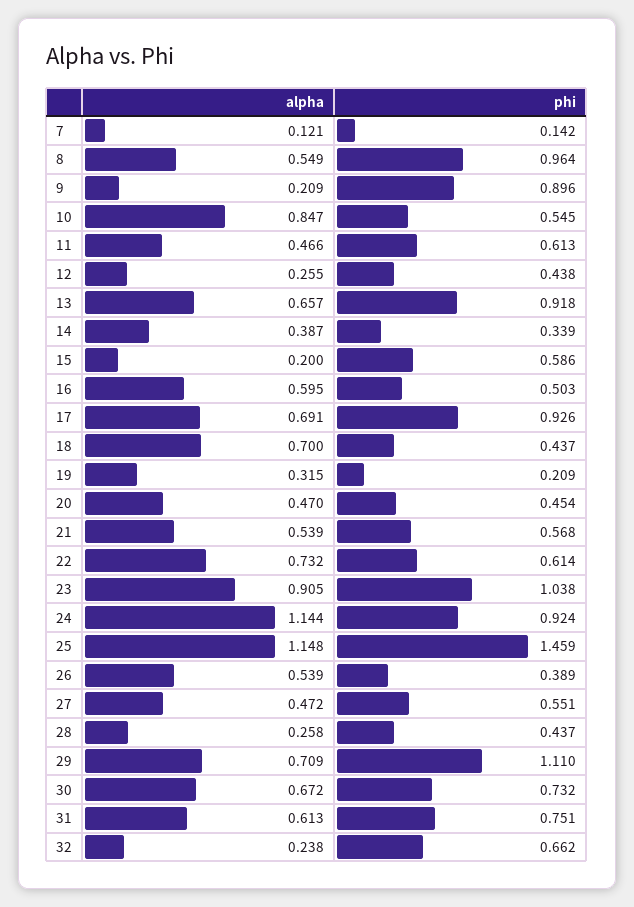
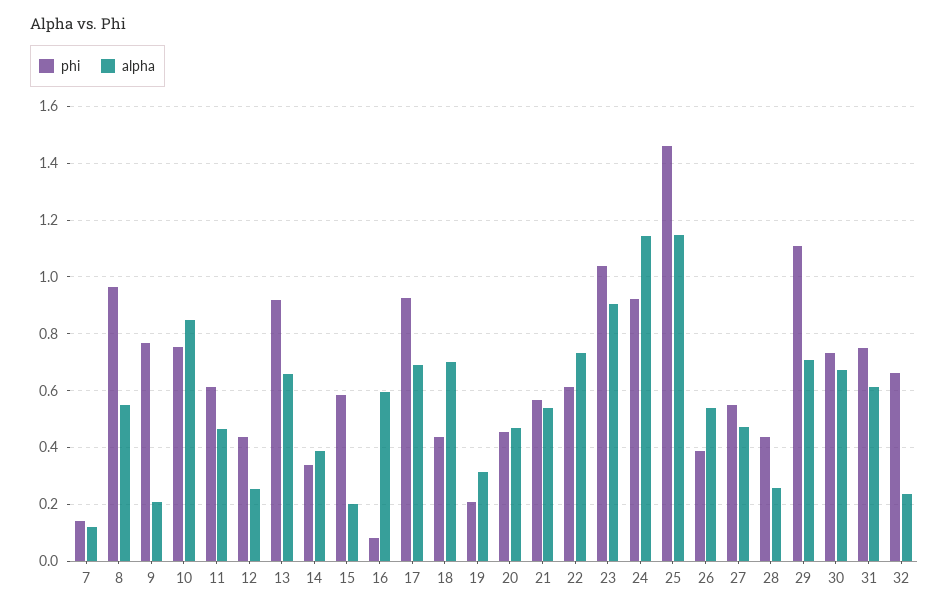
  {
    "alpha": {
      "7": 0.121,
      "8": 0.549,
      "9": 0.209,
      "10": 0.847,
      "11": 0.466,
      "12": 0.255,
      "13": 0.657,
      "14": 0.387,
      "15": 0.2,
      "16": 0.595,
      "17": 0.691,
      "18": 0.7,
      "19": 0.315,
      "20": 0.47,
      "21": 0.539,
      "22": 0.732,
      "23": 0.905,
      "24": 1.144,
      "25": 1.148,
      "26": 0.539,
      "27": 0.472,
      "28": 0.258,
      "29": 0.709,
      "30": 0.672,
      "31": 0.613,
      "32": 0.238
    },
    "phi": {
      "7": 0.142,
      "8": 0.964,
-     "9": 0.896,
+     "9": 0.775,
-     "10": 0.545,
+     "10": 0.75,
      "11": 0.613,
      "12": 0.438,
      "13": 0.918,
      "14": 0.339,
      "15": 0.586,
-     "16": 0.503,
+     "16": 0.075,
      "17": 0.926,
      "18": 0.437,
      "19": 0.209,
      "20": 0.454,
      "21": 0.568,
      "22": 0.614,
      "23": 1.038,
      "24": 0.924,
      "25": 1.459,
      "26": 0.389,
      "27": 0.551,
      "28": 0.437,
      "29": 1.11,
      "30": 0.732,
      "31": 0.751,
      "32": 0.662
    }
  }

